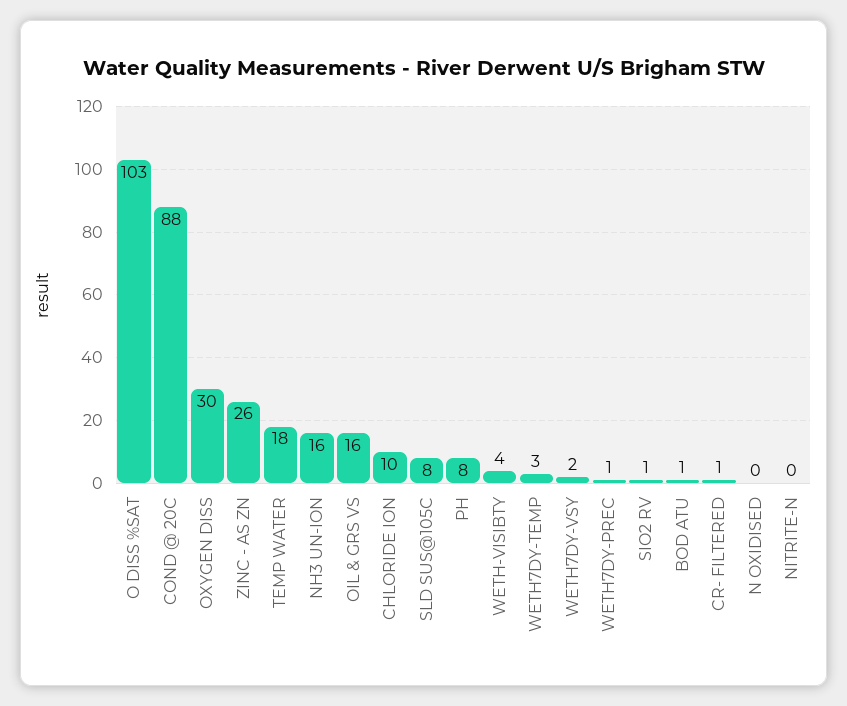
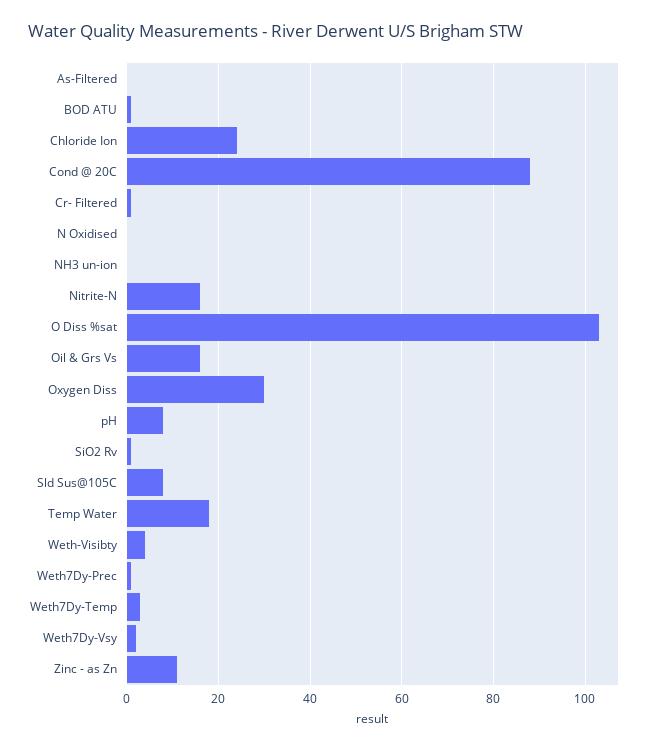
  {
    "O DISS %SAT": 103,
    "COND @ 20C": 88,
    "OXYGEN DISS": 30,
-   "ZINC - AS ZN": 26,
+   "ZINC - AS ZN": 10,
    "TEMP WATER": 18,
-   "NH3 UN-ION": 16,
+   "NH3 UN-ION": 0,
    "OIL & GRS VS": 16,
-   "CHLORIDE ION": 10,
+   "CHLORIDE ION": 25,
    "SLD SUS@105C": 8,
    "PH": 8,
    "WETH-VISIBTY": 4,
    "WETH7DY-TEMP": 3,
    "WETH7DY-VSY": 2,
    "WETH7DY-PREC": 1,
    "SIO2 RV": 1,
    "BOD ATU": 1,
    "CR- FILTERED": 1,
    "N OXIDISED": 0,
-   "NITRITE-N": 0
+   "NITRITE-N": 15,
+   "As-Filtered": 0
  }

